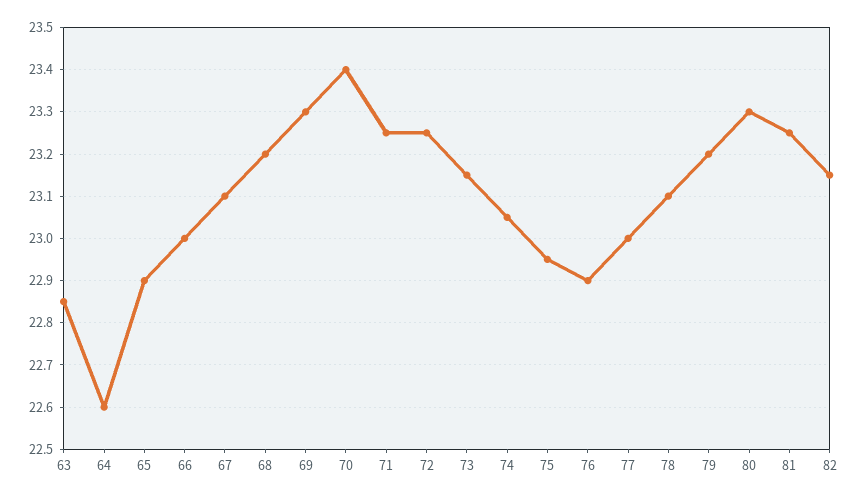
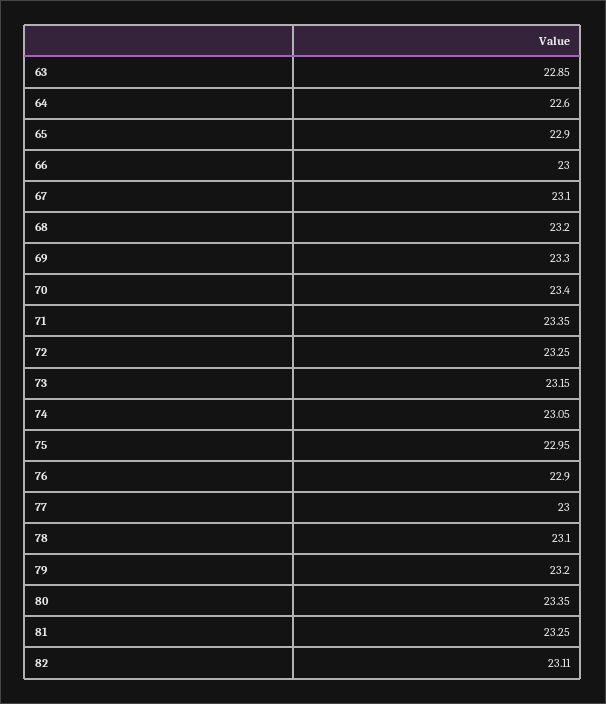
  {
    "63": 22.85,
    "64": 22.6,
    "65": 22.9,
    "66": 23,
    "67": 23.1,
    "68": 23.2,
    "69": 23.3,
    "70": 23.4,
-   "71": 23.25,
+   "71": 23.35,
    "72": 23.25,
    "73": 23.15,
    "74": 23.05,
    "75": 22.95,
    "76": 22.9,
    "77": 23,
    "78": 23.1,
    "79": 23.2,
-   "80": 23.3,
+   "80": 23.35,
    "81": 23.25,
-   "82": 23.15
+   "82": 23.11
  }

